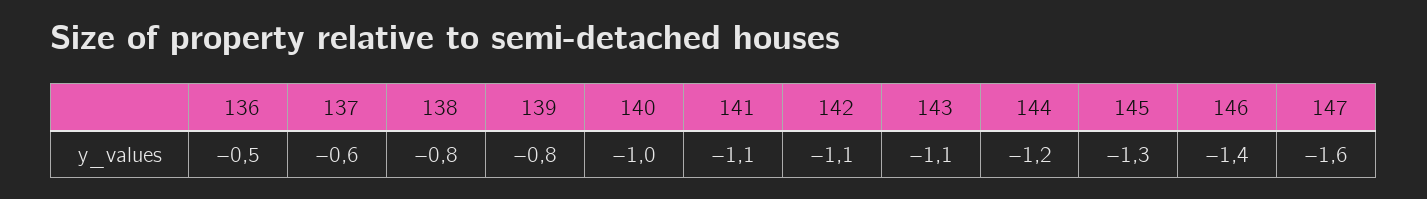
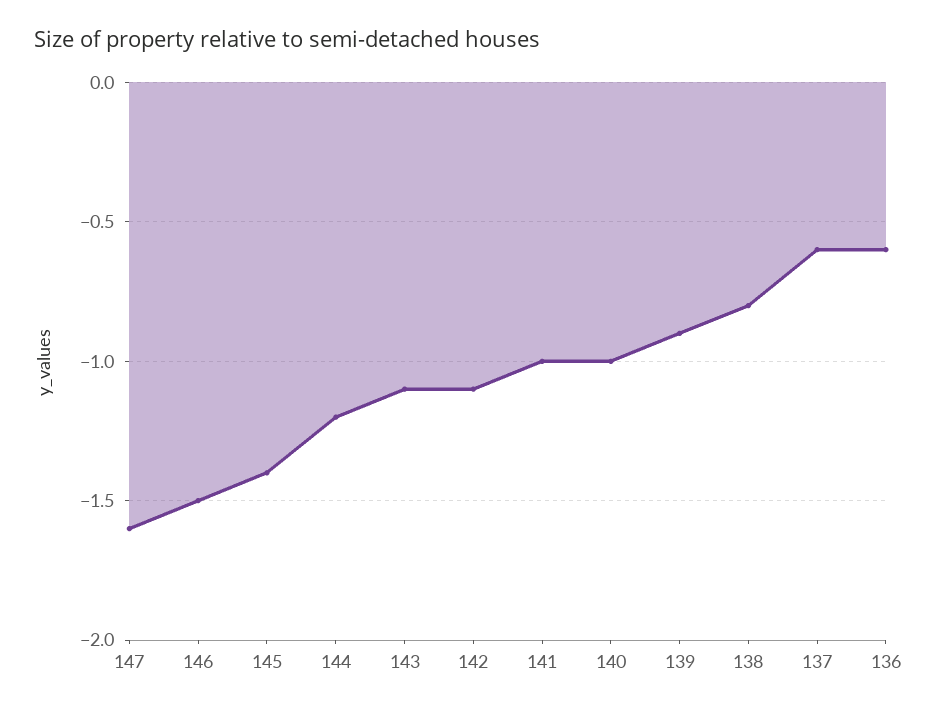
  {
-   "136": -0.5,
+   "136": -0.6,
    "137": -0.6,
    "138": -0.8,
-   "139": -0.8,
+   "139": -0.9,
    "140": -1,
-   "141": -1.1,
+   "141": -1,
    "142": -1.1,
    "143": -1.1,
    "144": -1.2,
-   "145": -1.3,
+   "145": -1.4,
-   "146": -1.4,
+   "146": -1.5,
    "147": -1.6
  }

